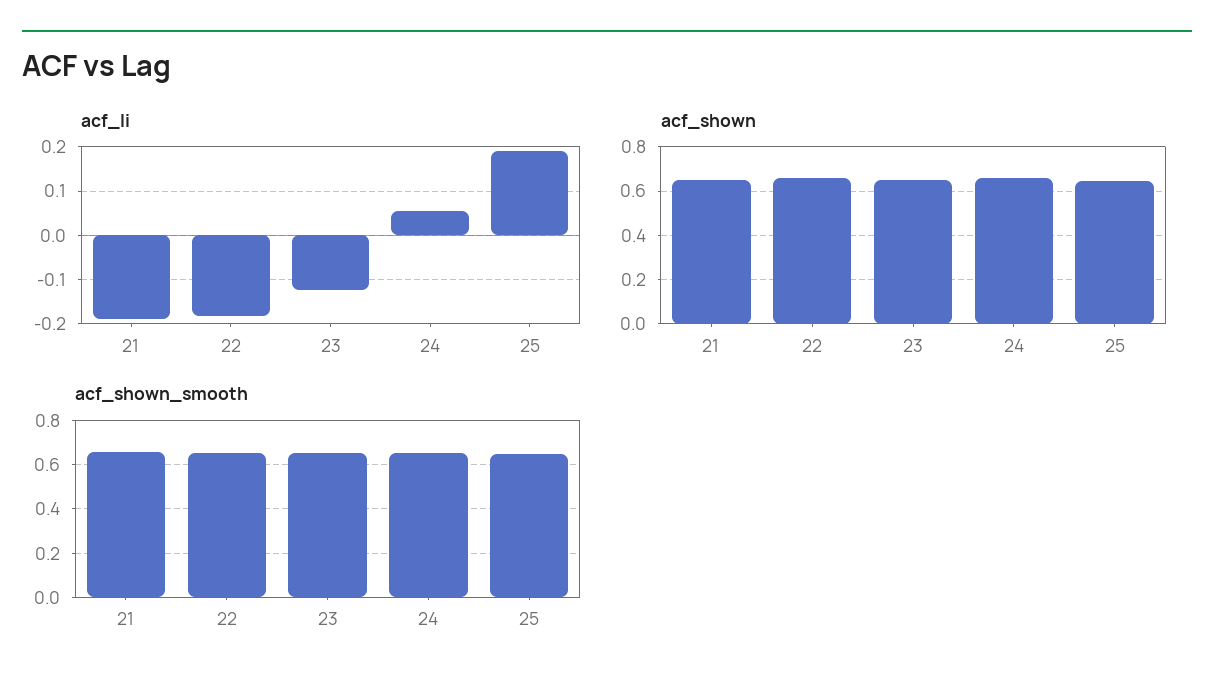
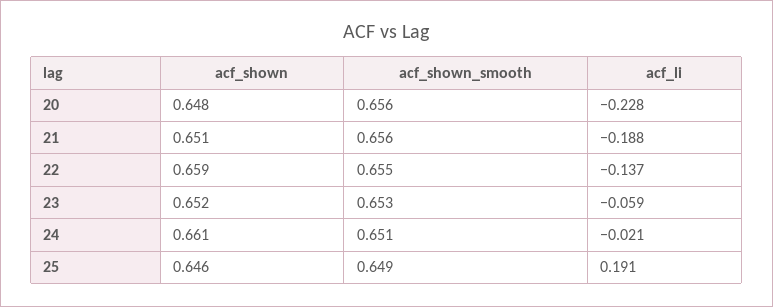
  {
    "acf_li": {
      "21": -0.188,
-     "22": -0.18,
+     "22": -0.137,
-     "23": -0.12,
+     "23": -0.059,
-     "24": 0.06,
+     "24": -0.021,
-     "25": 0.191
+     "25": 0.191,
+     "20": -0.228
    },
    "acf_shown": {
      "21": 0.651,
      "22": 0.659,
      "23": 0.652,
      "24": 0.661,
-     "25": 0.646
+     "25": 0.646,
+     "20": 0.648
    },
    "acf_shown_smooth": {
      "21": 0.656,
      "22": 0.655,
      "23": 0.653,
      "24": 0.651,
-     "25": 0.649
+     "25": 0.649,
+     "20": 0.656
    }
  }

